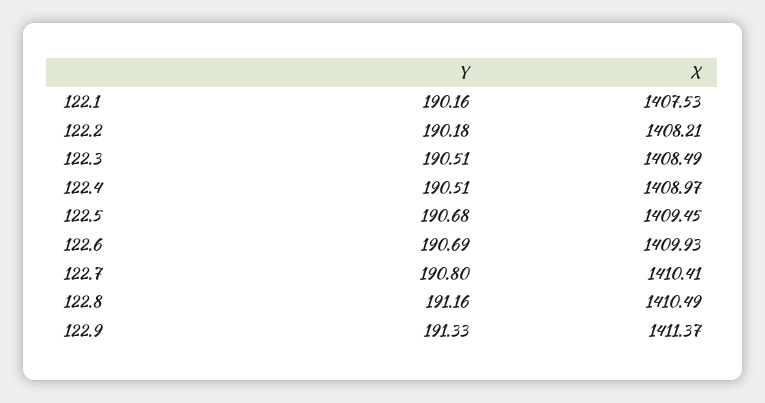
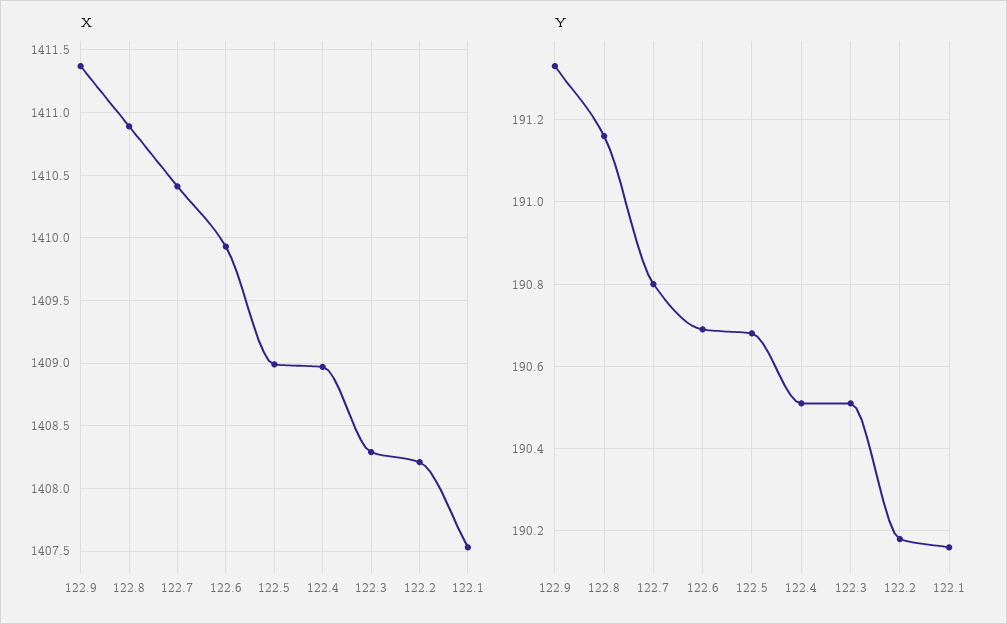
  {
    "Y": {
      "122.1": 190.16,
      "122.2": 190.18,
      "122.3": 190.51,
      "122.4": 190.51,
      "122.5": 190.68,
      "122.6": 190.69,
      "122.7": 190.8,
      "122.8": 191.16,
      "122.9": 191.33
    },
    "X": {
      "122.1": 1407.53,
      "122.2": 1408.21,
-     "122.3": 1408.49,
+     "122.3": 1408.3,
      "122.4": 1408.97,
-     "122.5": 1409.45,
+     "122.5": 1409,
      "122.6": 1409.93,
      "122.7": 1410.41,
-     "122.8": 1410.49,
+     "122.8": 1410.9,
      "122.9": 1411.37
    }
  }

